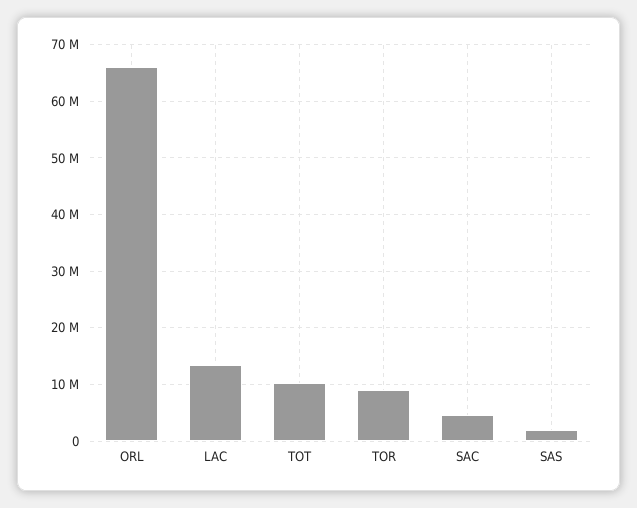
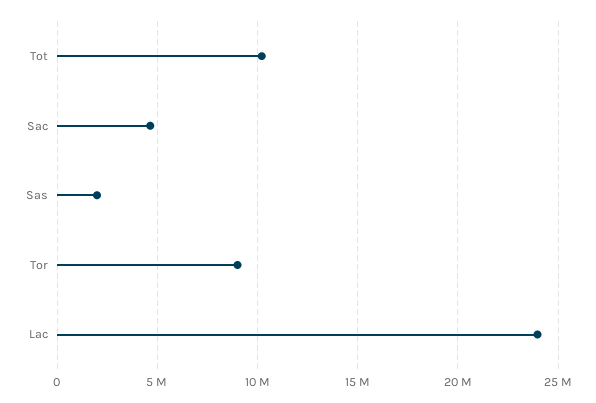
  {
-   "ORL": 66000000,
-   "LAC": 14000000,
+   "LAC": 24000000,
    "TOT": 10000000,
    "TOR": 9000000,
    "SAC": 4500000,
    "SAS": 2000000
  }

